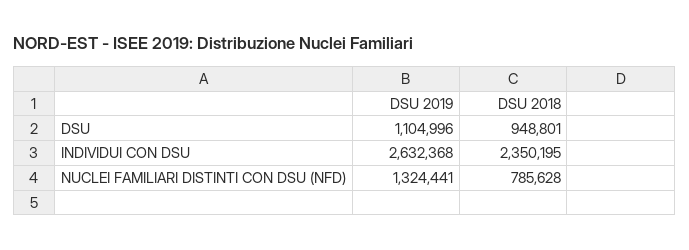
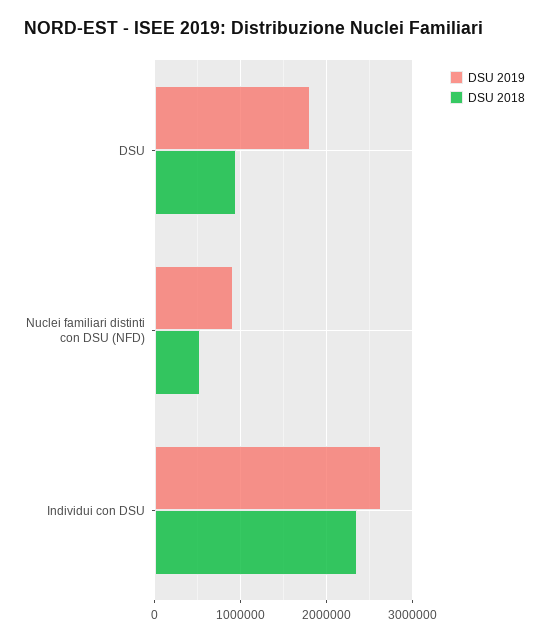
  {
    "DSU 2019": {
-     "DSU": 1104996,
+     "DSU": 1800000,
      "INDIVIDUI CON DSU": 2632368,
-     "NUCLEI FAMILIARI DISTINTI CON DSU (NFD)": 1324441
+     "NUCLEI FAMILIARI DISTINTI CON DSU (NFD)": 900000
    },
    "DSU 2018": {
      "DSU": 948801,
      "INDIVIDUI CON DSU": 2350195,
-     "NUCLEI FAMILIARI DISTINTI CON DSU (NFD)": 785628
+     "NUCLEI FAMILIARI DISTINTI CON DSU (NFD)": 500000
    }
  }

